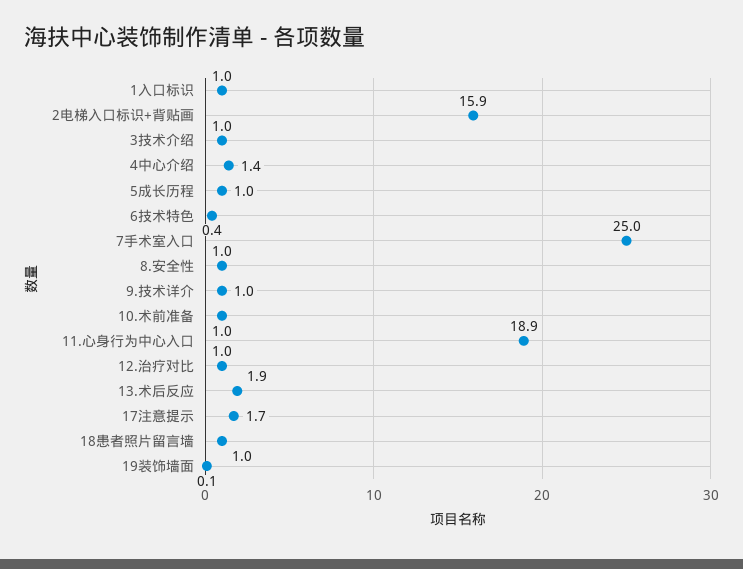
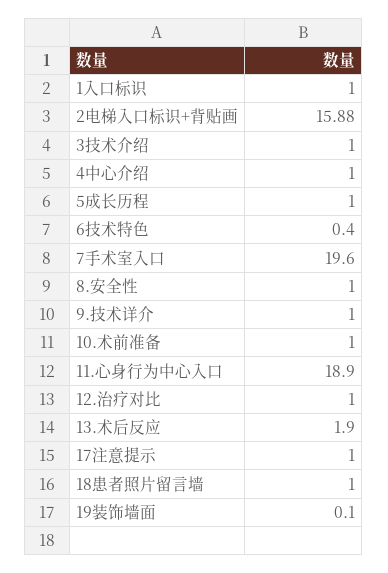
  {
    "1入口标识": 1,
    "2电梯入口标识+背贴画": 15.88,
    "3技术介绍": 1,
-   "4中心介绍": 1.4,
+   "4中心介绍": 1,
    "5成长历程": 1,
    "6技术特色": 0.4,
-   "7手术室入口": 25,
+   "7手术室入口": 19.6,
    "8.安全性": 1,
    "9.技术详介": 1,
    "10.术前准备": 1,
    "11.心身行为中心入口": 18.9,
    "12.治疗对比": 1,
    "13.术后反应": 1.9,
-   "17注意提示": 1.7,
+   "17注意提示": 1,
    "18患者照片留言墙": 1,
    "19装饰墙面": 0.1
  }

